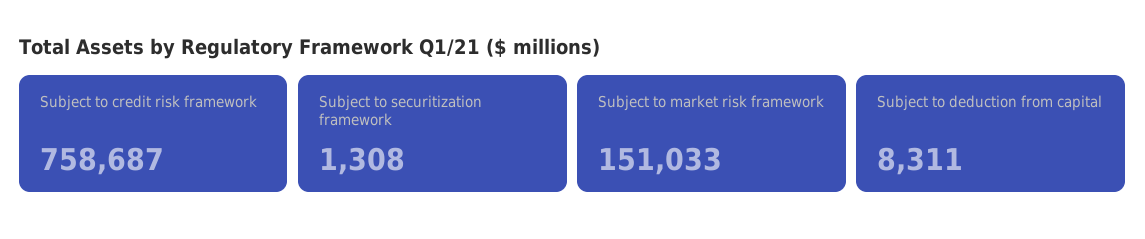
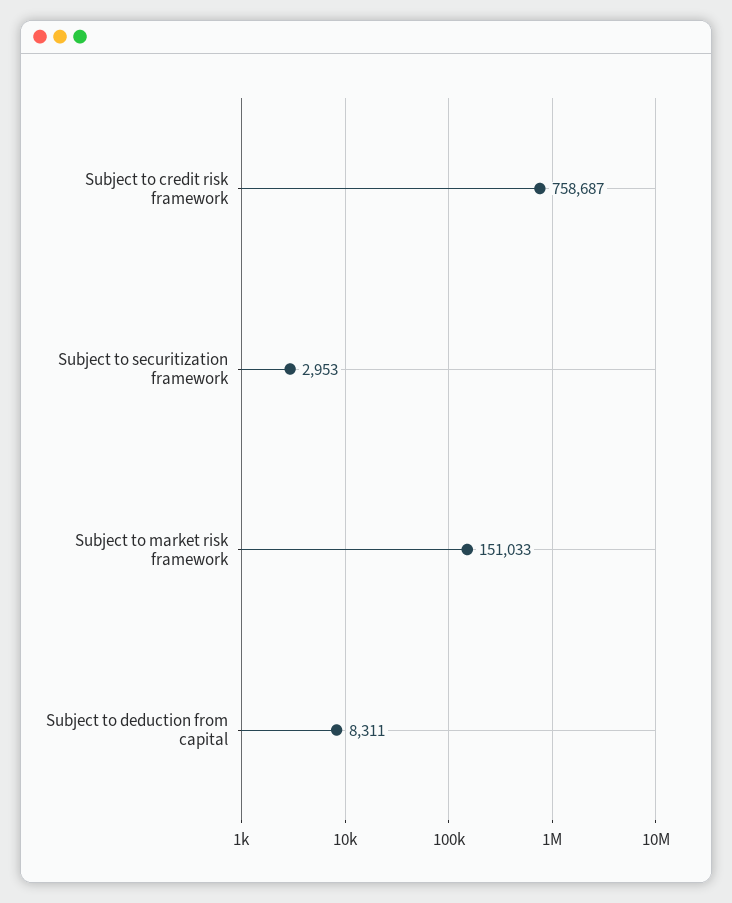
  {
    "Subject to credit risk framework": 758687,
-   "Subject to securitization framework": 1308,
+   "Subject to securitization framework": 2953,
    "Subject to market risk framework": 151033,
    "Subject to deduction from capital": 8311
  }

